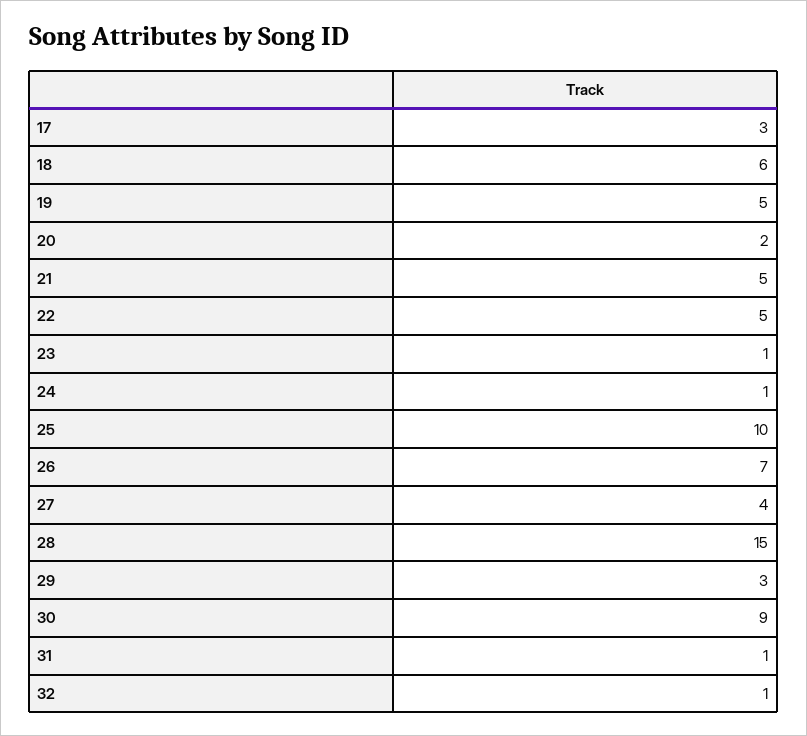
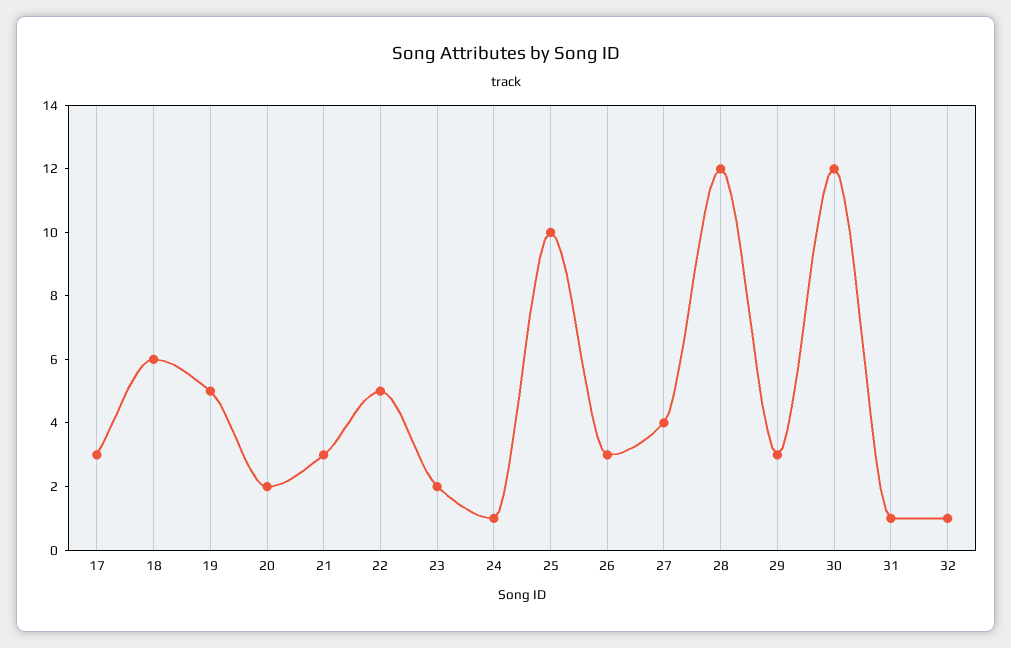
  {
    "17": 3,
    "18": 6,
    "19": 5,
    "20": 2,
-   "21": 5,
+   "21": 3,
    "22": 5,
-   "23": 1,
+   "23": 2,
    "24": 1,
    "25": 10,
-   "26": 7,
+   "26": 3,
    "27": 4,
-   "28": 15,
+   "28": 12,
    "29": 3,
-   "30": 9,
+   "30": 12,
    "31": 1,
    "32": 1
  }

